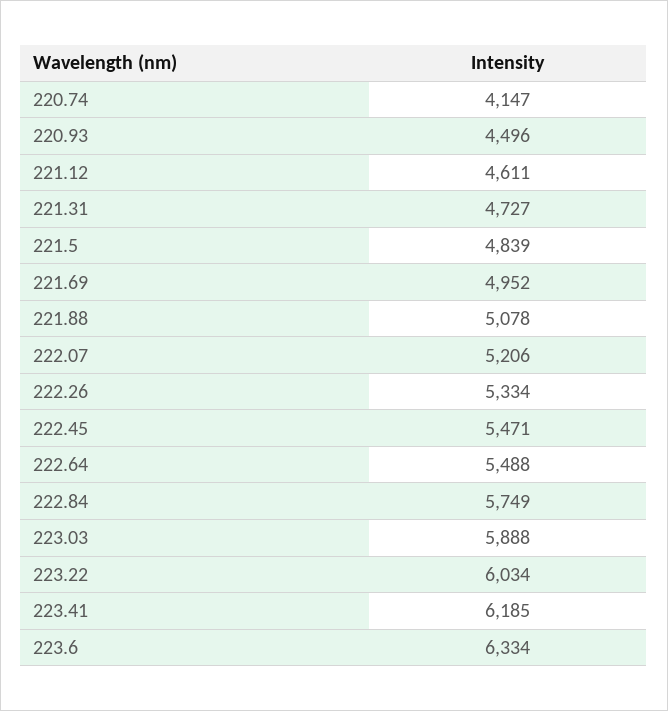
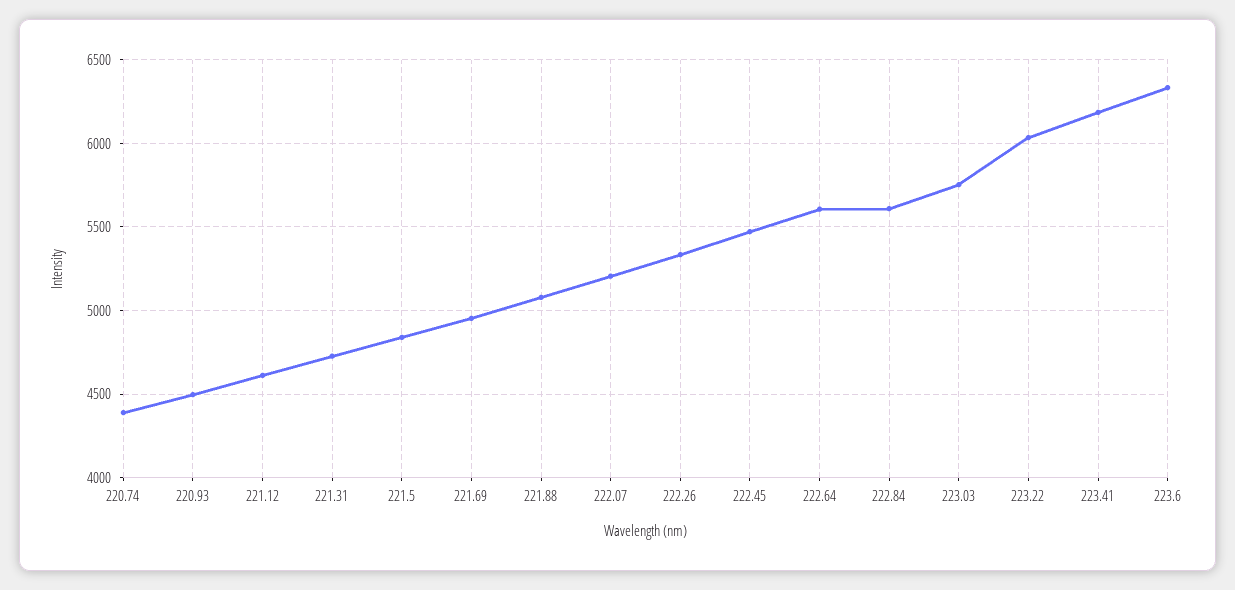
  {
-   "220.74": 4147,
+   "220.74": 4400,
    "220.93": 4496,
    "221.12": 4611,
    "221.31": 4727,
    "221.5": 4839,
    "221.69": 4952,
    "221.88": 5078,
    "222.07": 5206,
    "222.26": 5334,
    "222.45": 5471,
-   "222.64": 5488,
+   "222.64": 5600,
-   "222.84": 5749,
+   "222.84": 5600,
-   "223.03": 5888,
+   "223.03": 5750,
    "223.22": 6034,
    "223.41": 6185,
    "223.6": 6334
  }

